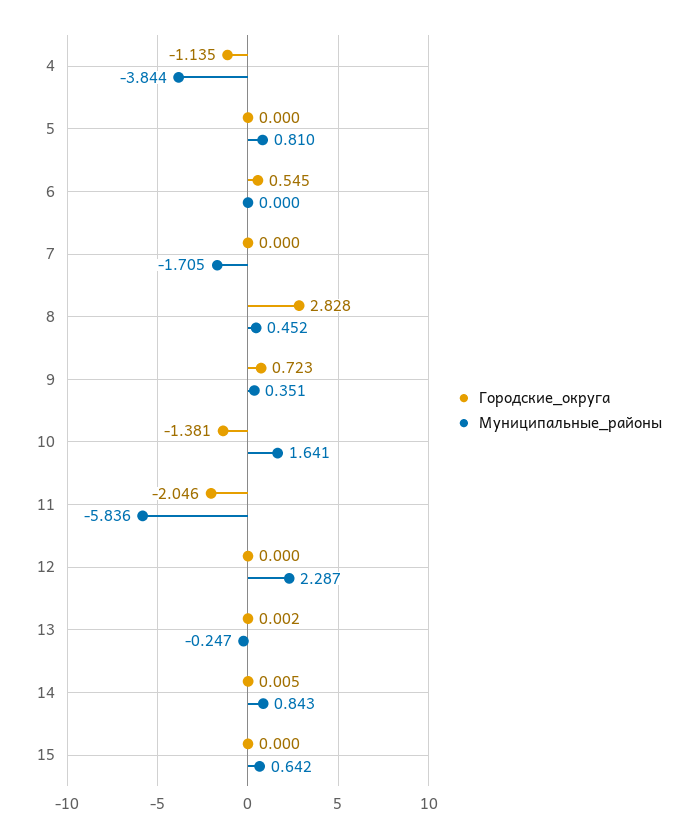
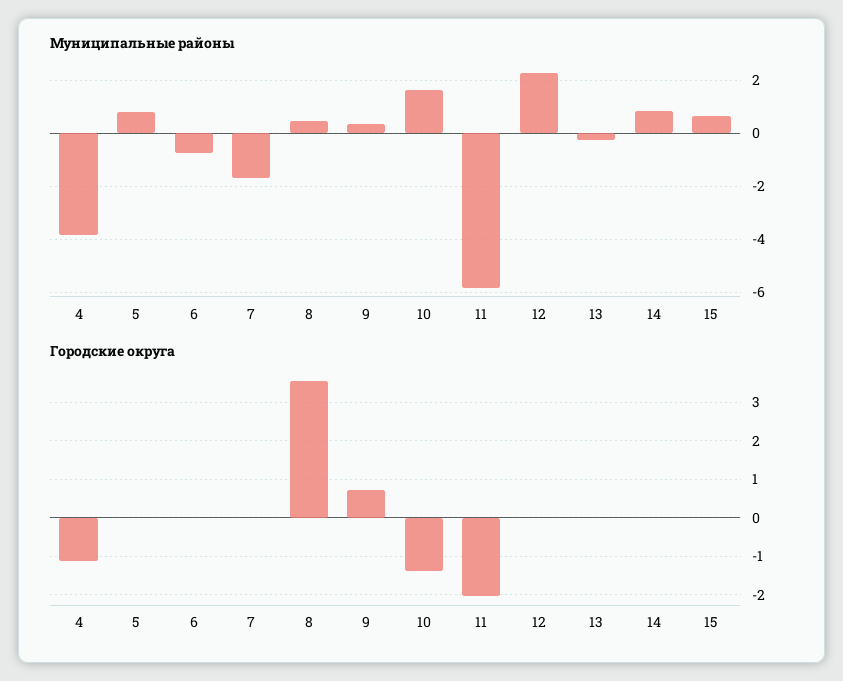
  {
    "Городские_округа": {
      "4": -1.135,
      "5": 0,
-     "6": 0.545,
+     "6": 0,
      "7": 0,
-     "8": 2.828,
+     "8": 3.6,
      "9": 0.723,
      "10": -1.381,
      "11": -2.046,
      "12": 0,
      "13": 0.002,
      "14": 0.005,
      "15": 0
    },
    "Муниципальные_районы": {
      "4": -3.844,
      "5": 0.81,
-     "6": 0,
+     "6": -0.75,
      "7": -1.705,
      "8": 0.452,
      "9": 0.351,
      "10": 1.641,
      "11": -5.836,
      "12": 2.287,
      "13": -0.247,
      "14": 0.843,
      "15": 0.642
    }
  }

